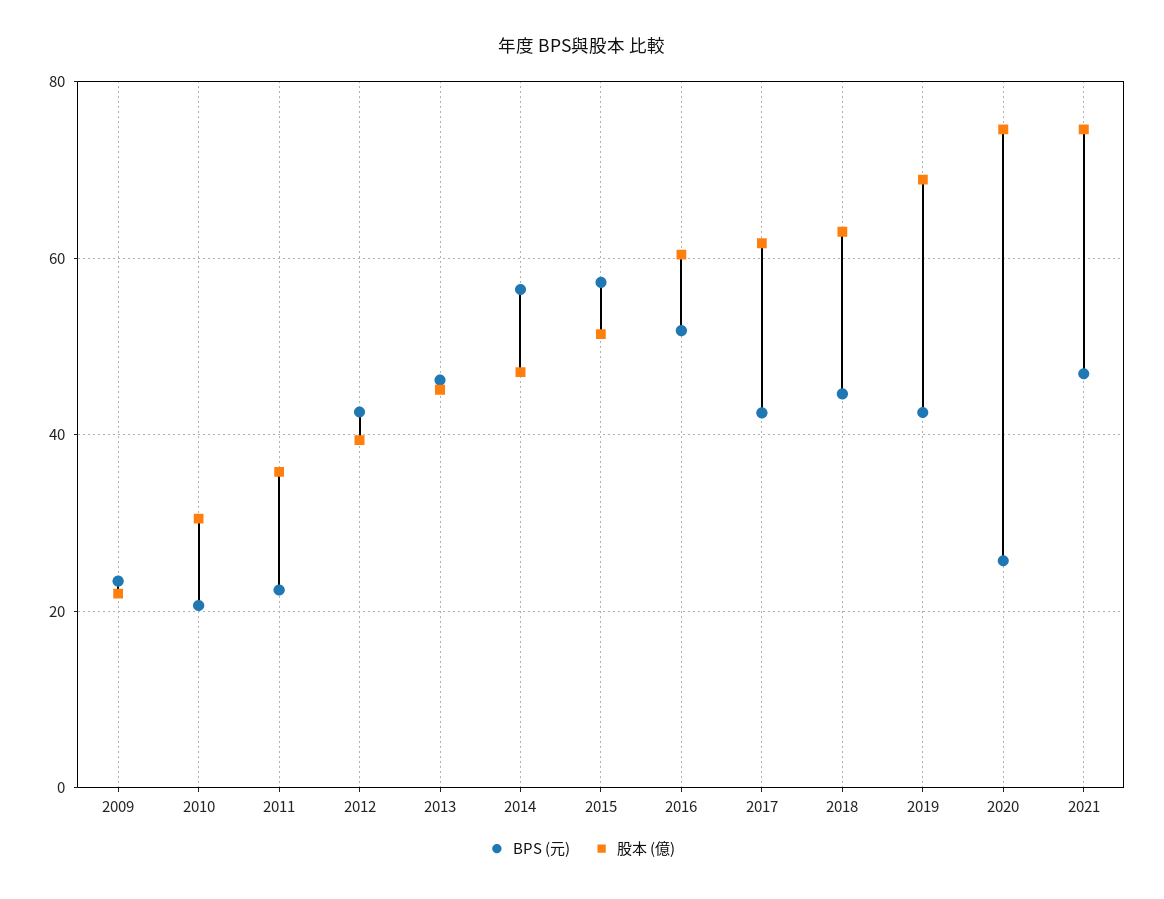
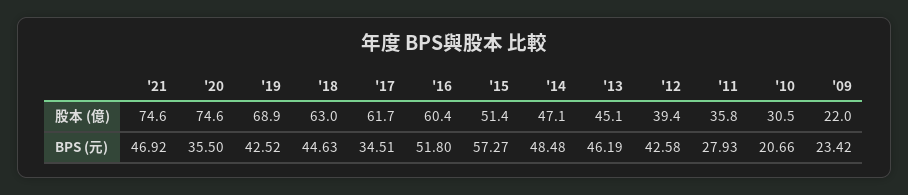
  {
    "BPS (元)": {
      "2009": 23.42,
      "2010": 20.66,
-     "2011": 22,
+     "2011": 27.93,
      "2012": 42.58,
      "2013": 46.19,
-     "2014": 56,
+     "2014": 48.48,
      "2015": 57.27,
      "2016": 51.8,
-     "2017": 42,
+     "2017": 34.51,
      "2018": 44.63,
      "2019": 42.52,
-     "2020": 26,
+     "2020": 35.5,
      "2021": 46.92
    },
    "股本 (億)": {
      "2009": 22,
      "2010": 30.5,
      "2011": 35.8,
      "2012": 39.4,
      "2013": 45.1,
      "2014": 47.1,
      "2015": 51.4,
      "2016": 60.4,
      "2017": 61.7,
      "2018": 63,
      "2019": 68.9,
      "2020": 74.6,
      "2021": 74.6
    }
  }

